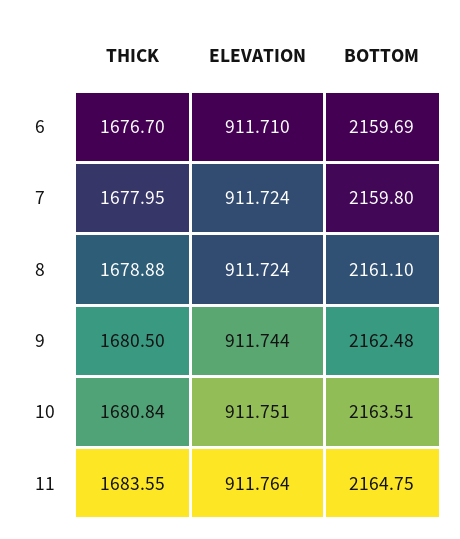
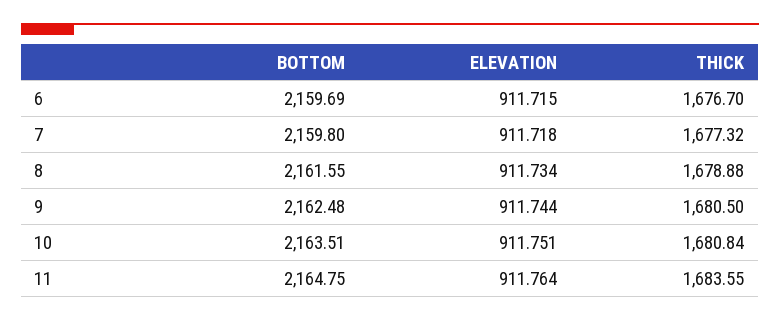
  {
    "THICK": {
      "6": 1676.7,
-     "7": 1677.95,
+     "7": 1677.32,
      "8": 1678.88,
      "9": 1680.5,
      "10": 1680.84,
      "11": 1683.55
    },
    "ELEVATION": {
-     "6": 911.71,
+     "6": 911.715,
-     "7": 911.724,
+     "7": 911.718,
-     "8": 911.724,
+     "8": 911.734,
      "9": 911.744,
      "10": 911.751,
      "11": 911.764
    },
    "BOTTOM": {
      "6": 2159.69,
      "7": 2159.8,
-     "8": 2161.1,
+     "8": 2161.55,
      "9": 2162.48,
      "10": 2163.51,
      "11": 2164.75
    }
  }

